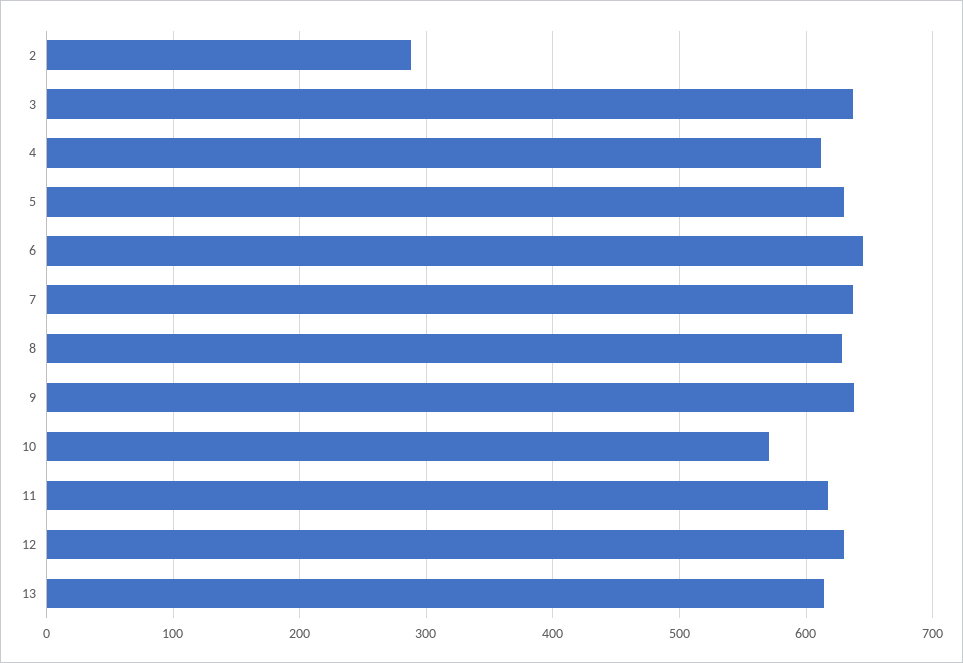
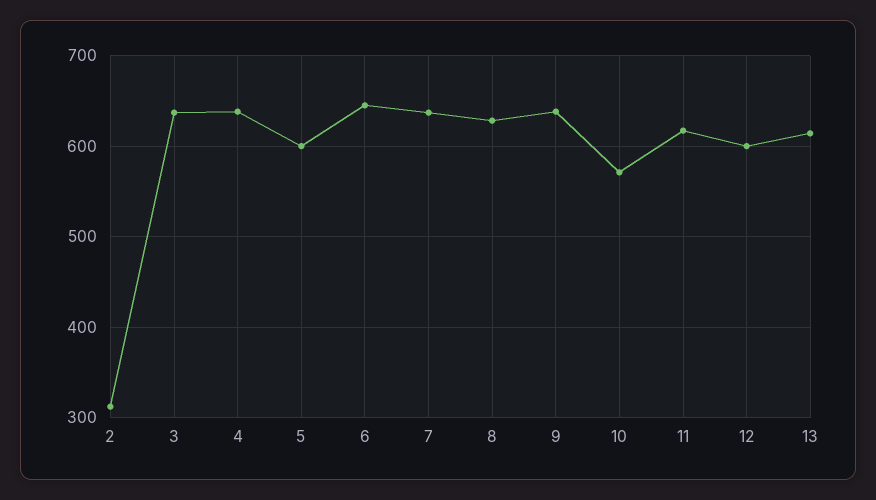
  {
-   "2": 290,
+   "2": 310,
    "3": 640,
-   "4": 610,
+   "4": 640,
-   "5": 630,
+   "5": 600,
    "6": 650,
    "7": 640,
    "8": 630,
    "9": 640,
    "10": 570,
    "11": 620,
-   "12": 630,
+   "12": 600,
    "13": 610
  }

